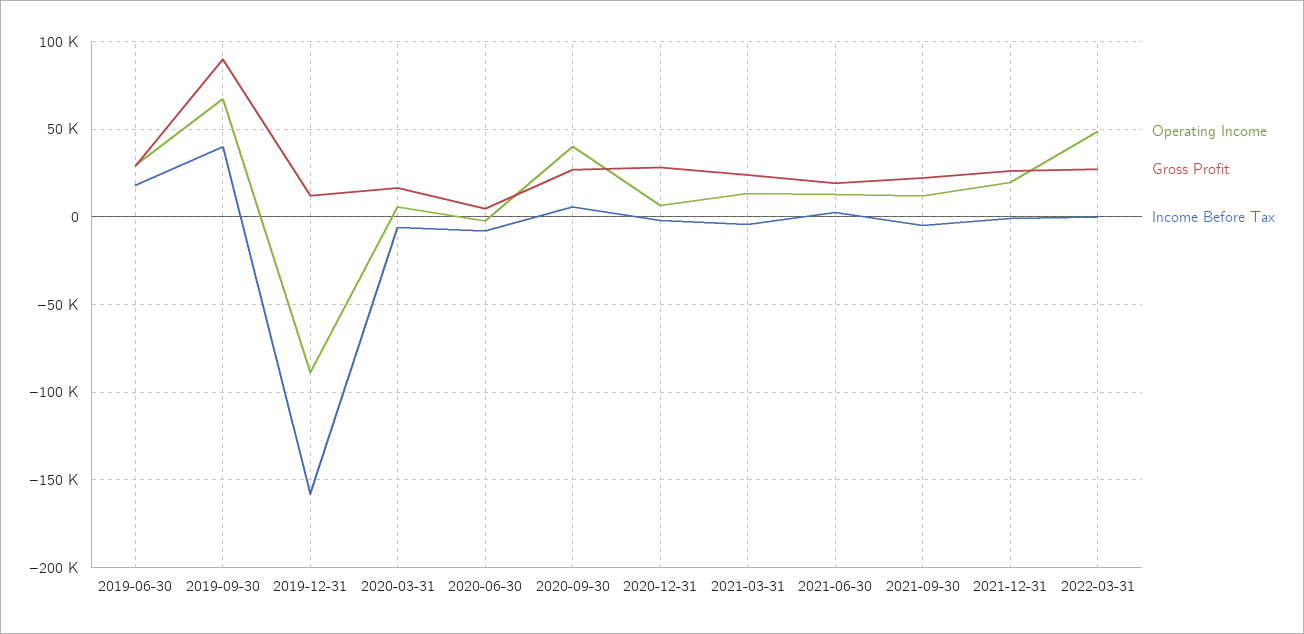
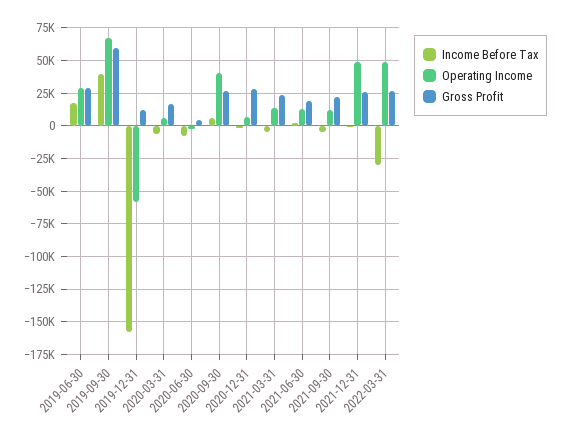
  {
    "Operating Income": {
      "2019-06-30": 30000,
      "2019-09-30": 65000,
-     "2019-12-31": -90000,
+     "2019-12-31": -60000,
      "2020-03-31": 5000,
      "2020-06-30": 0,
      "2020-09-30": 40000,
      "2020-12-31": 5000,
      "2021-03-31": 15000,
      "2021-06-30": 15000,
      "2021-09-30": 10000,
-     "2021-12-31": 20000,
+     "2021-12-31": 50000,
      "2022-03-31": 50000
    },
    "Gross Profit": {
      "2019-06-30": 30000,
-     "2019-09-30": 90000,
+     "2019-09-30": 60000,
      "2019-12-31": 10000,
      "2020-03-31": 15000,
      "2020-06-30": 5000,
      "2020-09-30": 25000,
      "2020-12-31": 30000,
      "2021-03-31": 25000,
      "2021-06-30": 20000,
      "2021-09-30": 20000,
      "2021-12-31": 25000,
      "2022-03-31": 25000
    },
    "Income Before Tax": {
      "2019-06-30": 20000,
      "2019-09-30": 40000,
      "2019-12-31": -160000,
      "2020-03-31": -5000,
      "2020-06-30": -10000,
      "2020-09-30": 5000,
      "2020-12-31": 0,
      "2021-03-31": -5000,
      "2021-06-30": 5000,
      "2021-09-30": -5000,
      "2021-12-31": 0,
-     "2022-03-31": 0
+     "2022-03-31": -30000
    }
  }

